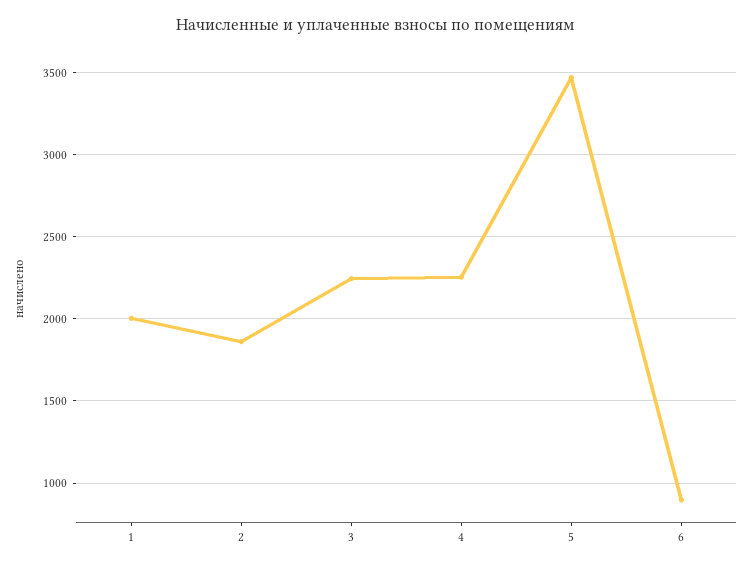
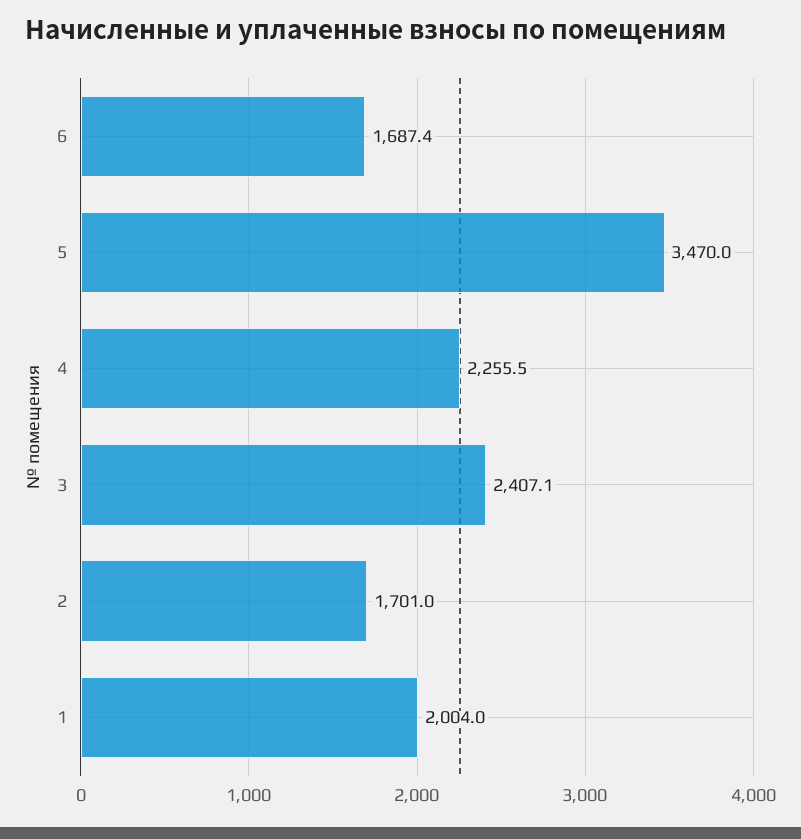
  {
    "1": 2004,
-   "2": 1850,
+   "2": 1701,
-   "3": 2250,
+   "3": 2407.1,
    "4": 2255.5,
    "5": 3470,
-   "6": 900
+   "6": 1687.4
  }

